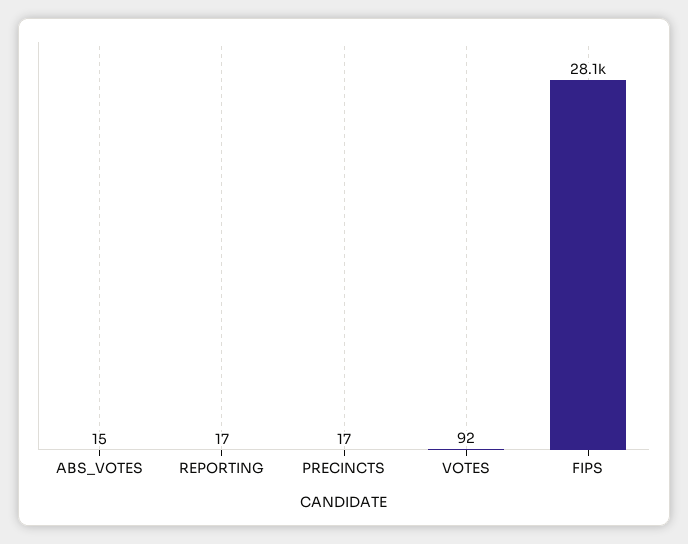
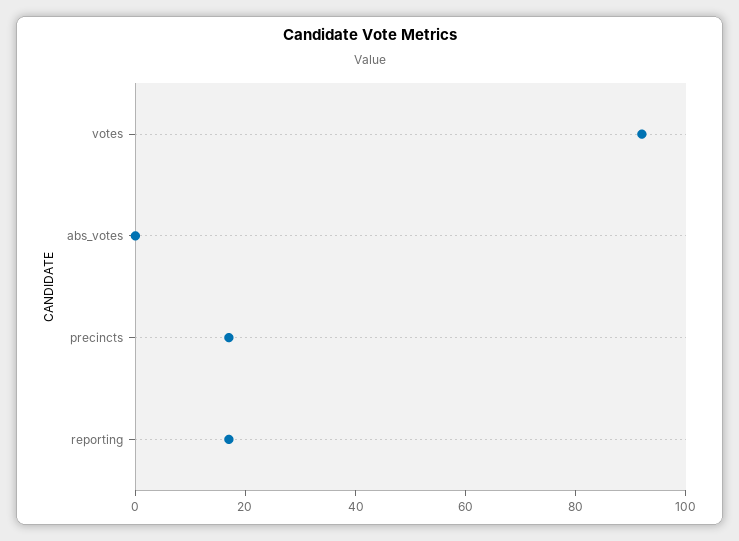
  {
-   "ABS_VOTES": 15,
+   "ABS_VOTES": 0,
    "REPORTING": 17,
    "PRECINCTS": 17,
-   "VOTES": 92,
+   "VOTES": 92
-   "FIPS": 28100
  }

